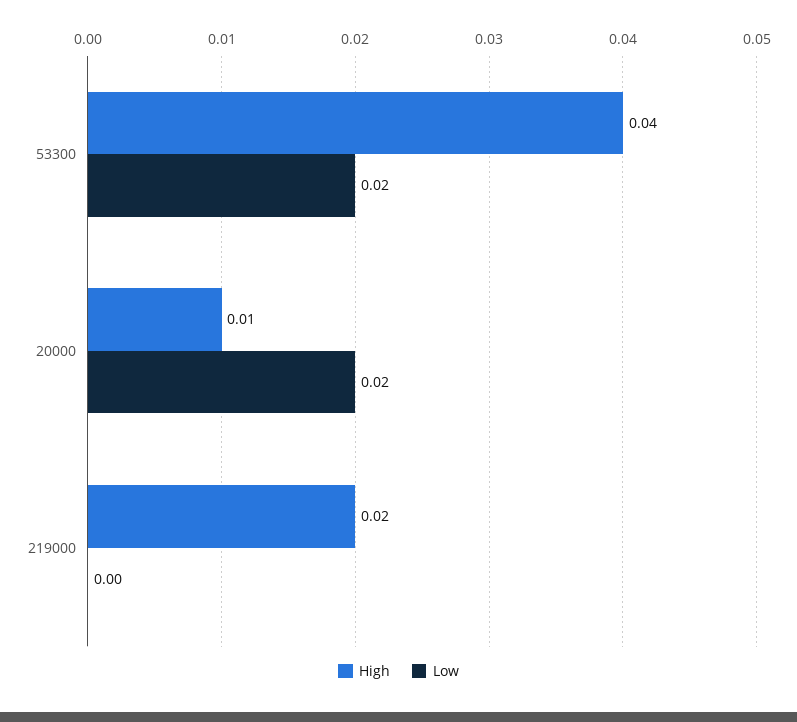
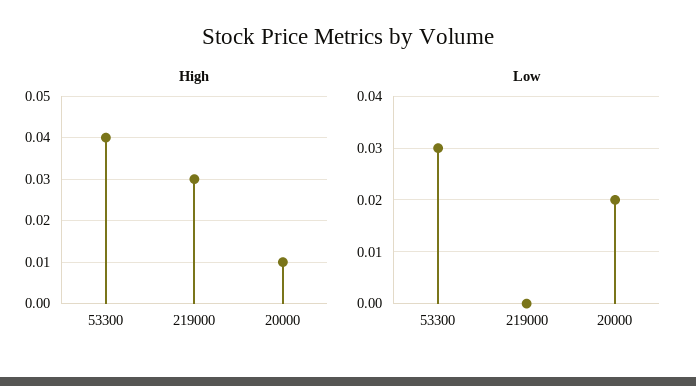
  {
    "High": {
      "53300": 0.04,
      "20000": 0.01,
-     "219000": 0.02
+     "219000": 0.03
    },
    "Low": {
-     "53300": 0.02,
+     "53300": 0.03,
      "20000": 0.02,
      "219000": 0
    }
  }

